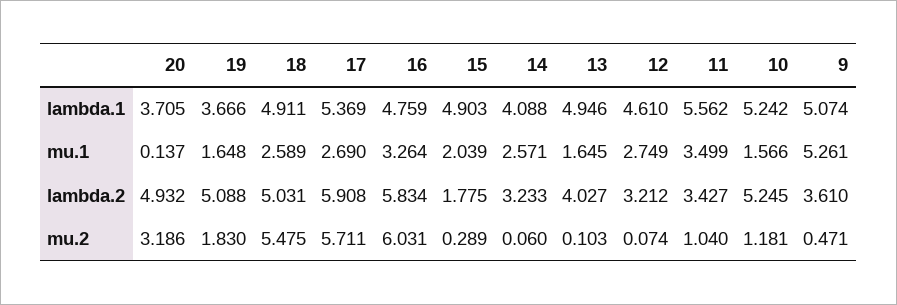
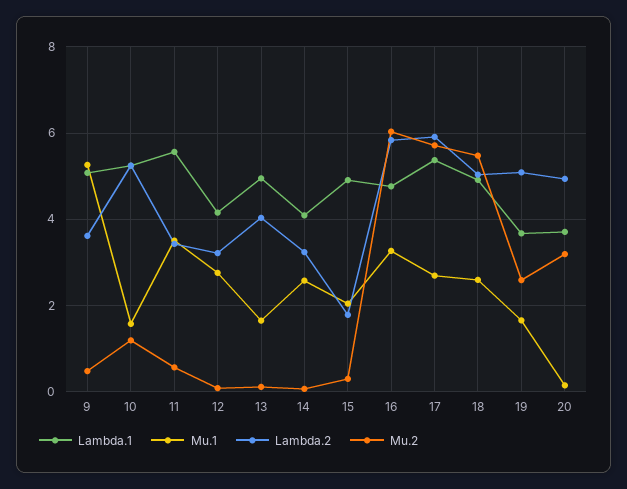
  {
    "lambda.1": {
      "20": 3.705,
      "19": 3.666,
      "18": 4.911,
      "17": 5.369,
      "16": 4.759,
      "15": 4.903,
      "14": 4.088,
      "13": 4.946,
-     "12": 4.61,
+     "12": 4.2,
      "11": 5.562,
      "10": 5.242,
      "9": 5.074
    },
    "mu.1": {
      "20": 0.137,
      "19": 1.648,
      "18": 2.589,
      "17": 2.69,
      "16": 3.264,
      "15": 2.039,
      "14": 2.571,
      "13": 1.645,
      "12": 2.749,
      "11": 3.499,
      "10": 1.566,
      "9": 5.261
    },
    "lambda.2": {
      "20": 4.932,
      "19": 5.088,
      "18": 5.031,
      "17": 5.908,
      "16": 5.834,
      "15": 1.775,
      "14": 3.233,
      "13": 4.027,
      "12": 3.212,
      "11": 3.427,
      "10": 5.245,
      "9": 3.61
    },
    "mu.2": {
      "20": 3.186,
-     "19": 1.83,
+     "19": 2.6,
      "18": 5.475,
      "17": 5.711,
      "16": 6.031,
      "15": 0.289,
      "14": 0.06,
      "13": 0.103,
      "12": 0.074,
-     "11": 1.04,
+     "11": 0.6,
      "10": 1.181,
      "9": 0.471
    }
  }

